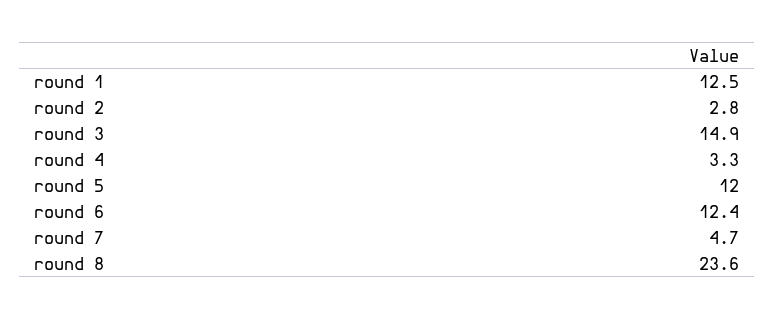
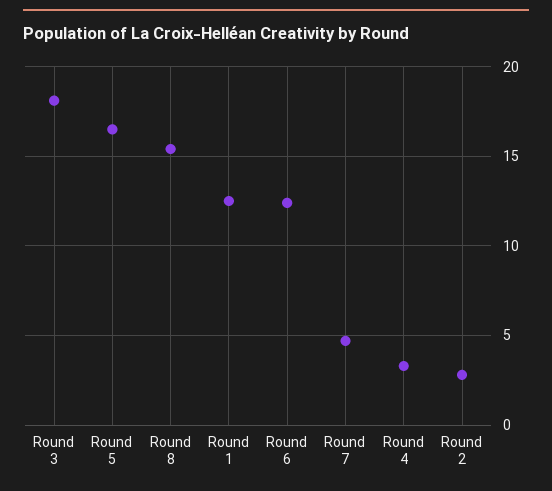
  {
    "round 1": 12.5,
    "round 2": 2.8,
-   "round 3": 14.9,
+   "round 3": 18,
    "round 4": 3.3,
-   "round 5": 12,
+   "round 5": 16.5,
    "round 6": 12.4,
    "round 7": 4.7,
-   "round 8": 23.6
+   "round 8": 15.5
  }

